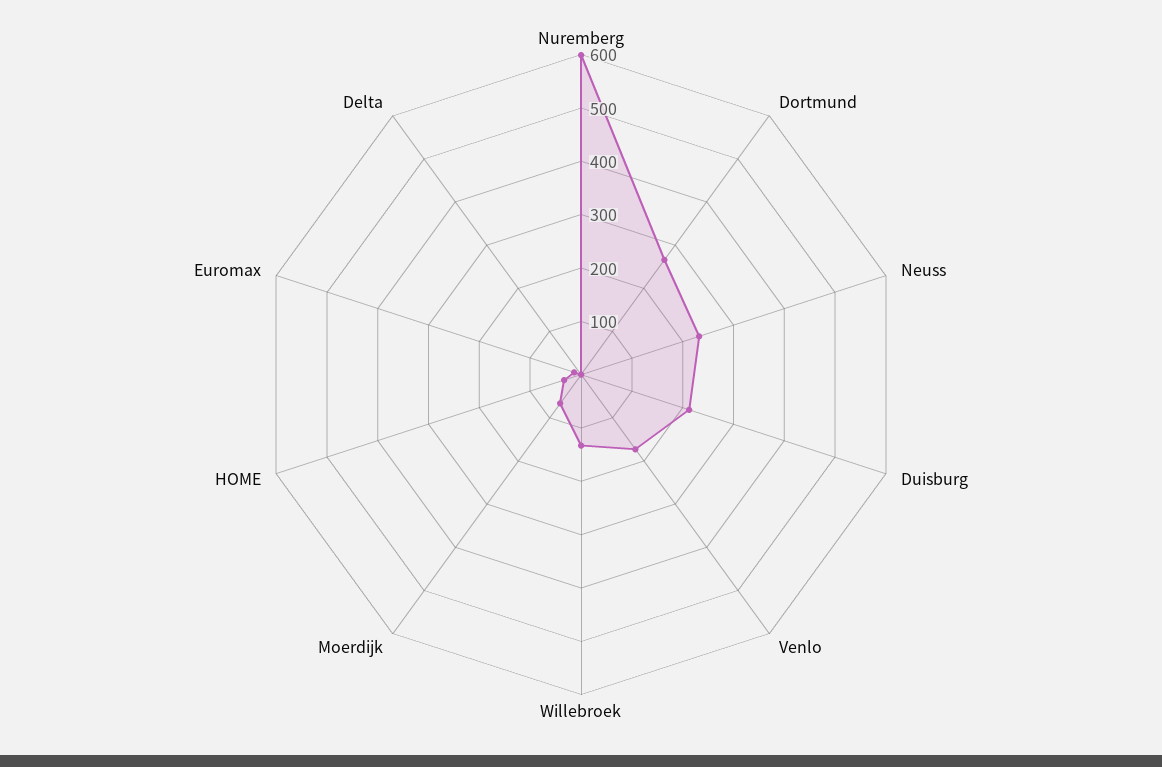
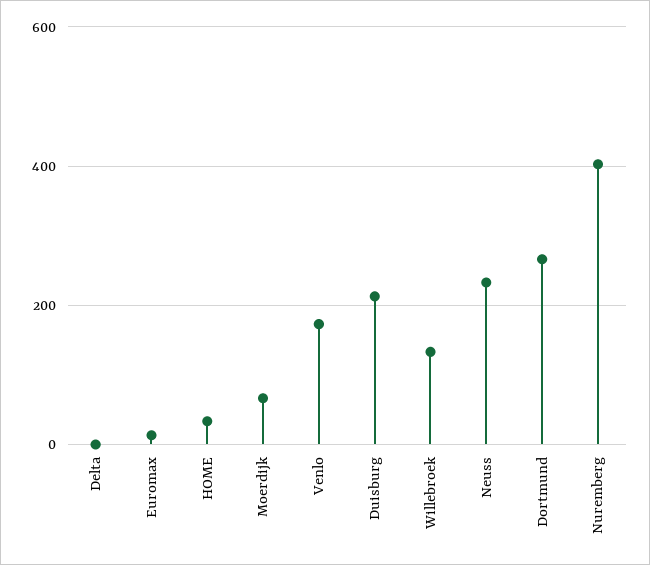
  {
-   "Nuremberg": 600,
+   "Nuremberg": 400,
    "Dortmund": 260,
    "Neuss": 240,
    "Duisburg": 220,
    "Venlo": 180,
    "Willebroek": 140,
    "Moerdijk": 60,
    "HOME": 40,
    "Euromax": 20,
    "Delta": 0
  }

